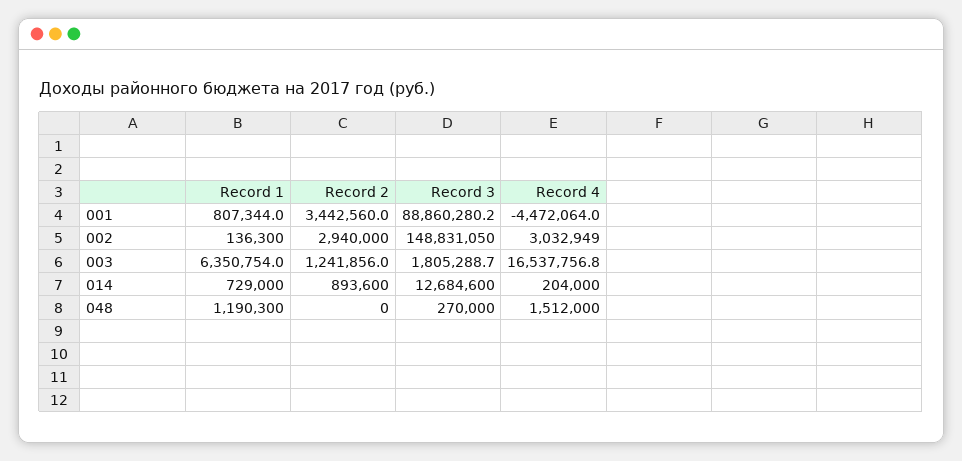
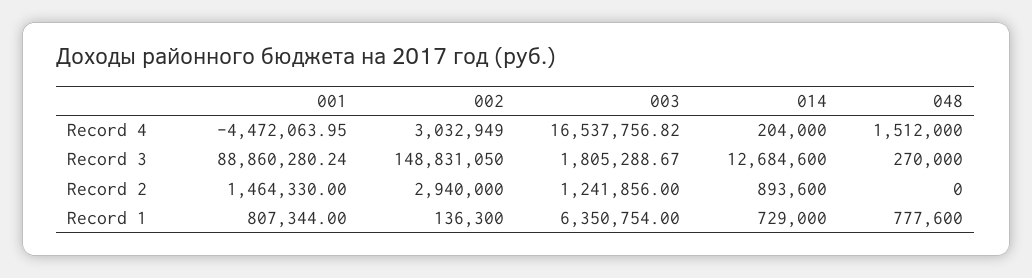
  {
    "Record 1": {
      "001": 807344,
      "002": 136300,
      "003": 6350754,
      "014": 729000,
-     "048": 1190300
+     "048": 777600
    },
    "Record 2": {
-     "001": 3442560,
+     "001": 1464330,
      "002": 2940000,
      "003": 1241856,
      "014": 893600,
      "048": 0
    },
    "Record 3": {
      "001": 88860280.24,
      "002": 148831050,
      "003": 1805288.67,
      "014": 12684600,
      "048": 270000
    },
    "Record 4": {
      "001": -4472063.95,
      "002": 3032949,
      "003": 16537756.82,
      "014": 204000,
      "048": 1512000
    }
  }

